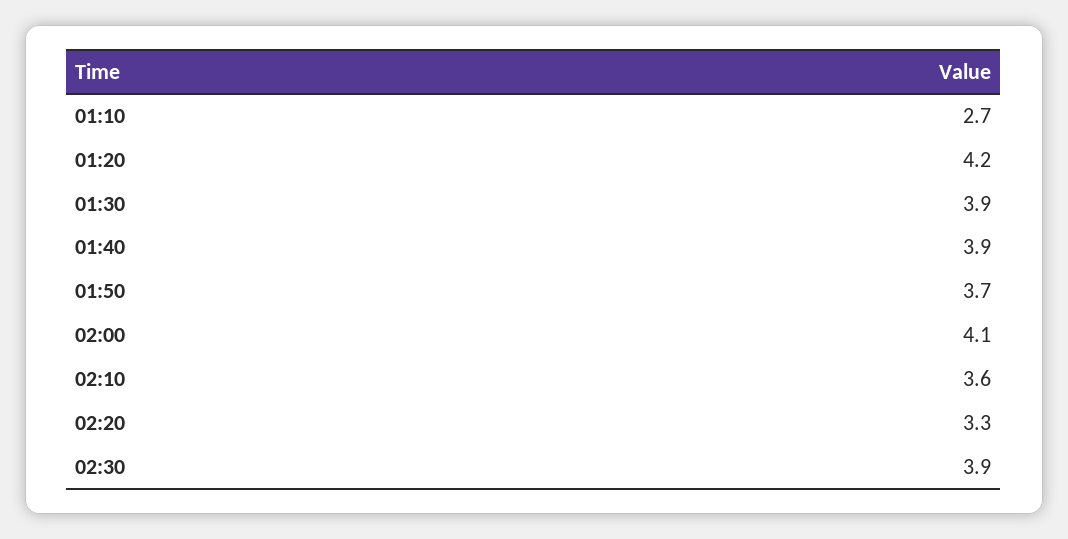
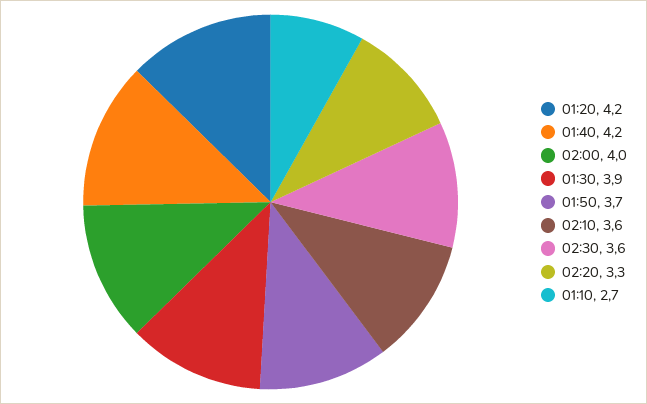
  {
    "01:10": 2.7,
    "01:20": 4.2,
    "01:30": 3.9,
-   "01:40": 3.9,
+   "01:40": 4.2,
    "01:50": 3.7,
-   "02:00": 4.1,
+   "02:00": 4,
    "02:10": 3.6,
    "02:20": 3.3,
-   "02:30": 3.9
+   "02:30": 3.6
  }

